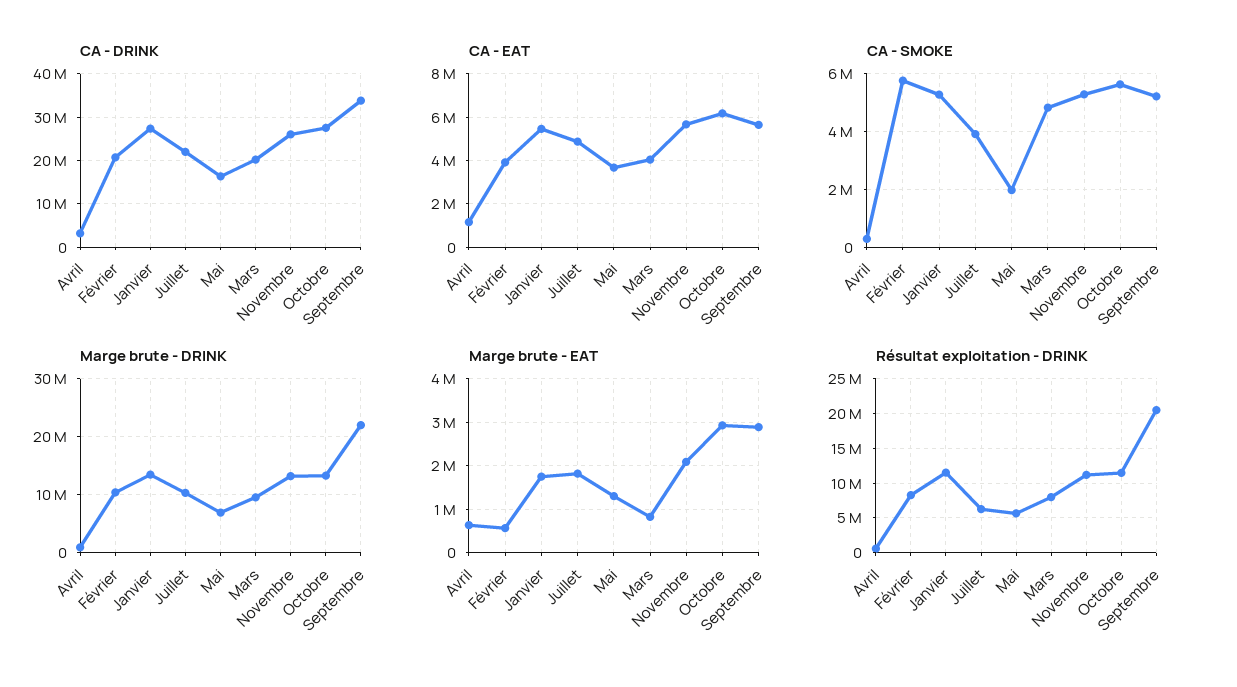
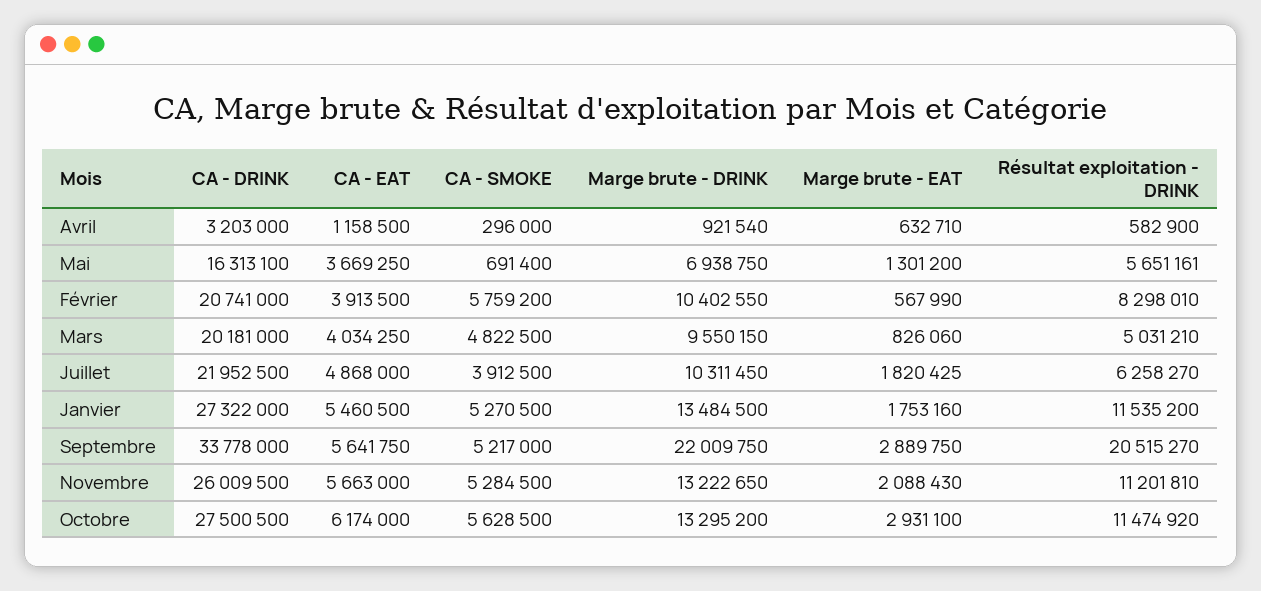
  {
    "CA - DRINK": {
      "Avril": 3203000,
      "Février": 20741000,
      "Janvier": 27322000,
      "Juillet": 21952500,
      "Mai": 16313100,
      "Mars": 20181000,
      "Novembre": 26009500,
      "Octobre": 27500500,
      "Septembre": 33778000
    },
    "CA - EAT": {
      "Avril": 1158500,
      "Février": 3913500,
      "Janvier": 5460500,
      "Juillet": 4868000,
      "Mai": 3669250,
      "Mars": 4034250,
      "Novembre": 5663000,
      "Octobre": 6174000,
      "Septembre": 5641750
    },
    "CA - SMOKE": {
      "Avril": 296000,
      "Février": 5759200,
      "Janvier": 5270500,
      "Juillet": 3912500,
-     "Mai": 2000000,
+     "Mai": 691400,
      "Mars": 4822500,
      "Novembre": 5284500,
      "Octobre": 5628500,
      "Septembre": 5217000
    },
    "Marge brute - DRINK": {
      "Avril": 921540,
      "Février": 10402550,
      "Janvier": 13484500,
      "Juillet": 10311450,
      "Mai": 6938750,
      "Mars": 9550150,
      "Novembre": 13222650,
      "Octobre": 13295200,
      "Septembre": 22009750
    },
    "Marge brute - EAT": {
      "Avril": 632710,
      "Février": 567990,
      "Janvier": 1753160,
      "Juillet": 1820425,
      "Mai": 1301200,
      "Mars": 826060,
      "Novembre": 2088430,
      "Octobre": 2931100,
      "Septembre": 2889750
    },
    "Résultat exploitation - DRINK": {
      "Avril": 582900,
      "Février": 8298010,
      "Janvier": 11535200,
      "Juillet": 6258270,
      "Mai": 5651161,
-     "Mars": 8000000,
+     "Mars": 5031210,
      "Novembre": 11201810,
      "Octobre": 11474920,
      "Septembre": 20515270
    }
  }

